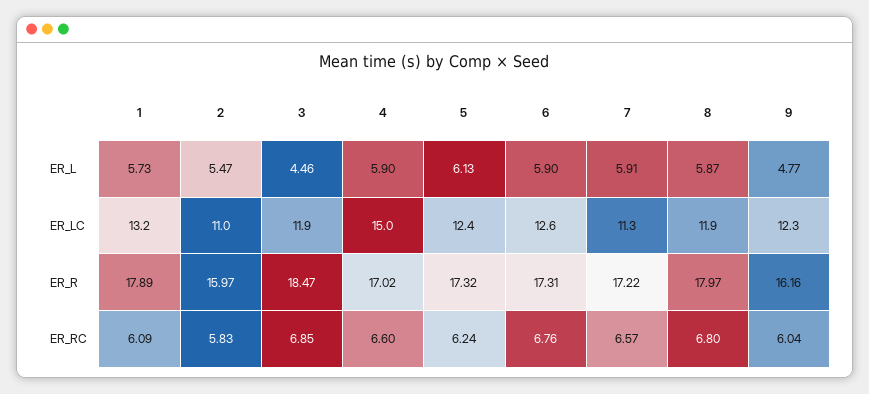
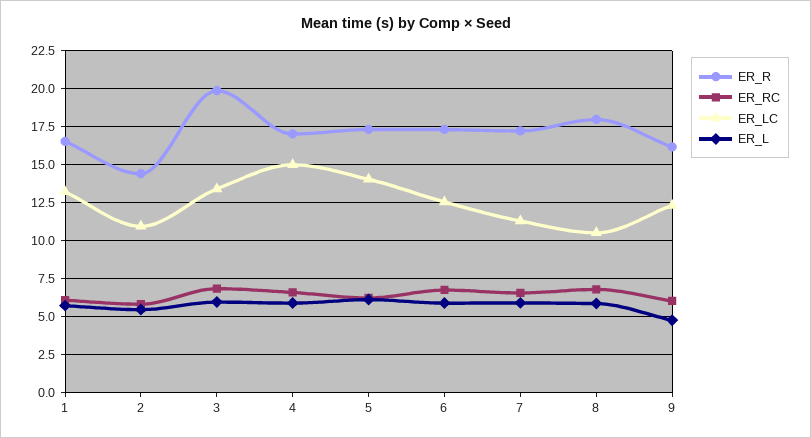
  {
    "ER_L": {
      "1": 5.73,
      "2": 5.47,
-     "3": 4.46,
+     "3": 6,
      "4": 5.9,
      "5": 6.13,
      "6": 5.9,
      "7": 5.91,
      "8": 5.87,
      "9": 4.77
    },
    "ER_LC": {
      "1": 13.2,
      "2": 11,
-     "3": 11.9,
+     "3": 13.5,
      "4": 15,
-     "5": 12.4,
+     "5": 14,
      "6": 12.6,
      "7": 11.3,
-     "8": 11.9,
+     "8": 10.5,
      "9": 12.3
    },
    "ER_R": {
-     "1": 17.89,
+     "1": 16.5,
-     "2": 15.97,
+     "2": 14.5,
-     "3": 18.47,
+     "3": 20,
      "4": 17.02,
      "5": 17.32,
      "6": 17.31,
      "7": 17.22,
      "8": 17.97,
      "9": 16.16
    },
    "ER_RC": {
      "1": 6.09,
      "2": 5.83,
      "3": 6.85,
      "4": 6.6,
      "5": 6.24,
      "6": 6.76,
      "7": 6.57,
      "8": 6.8,
      "9": 6.04
    }
  }

